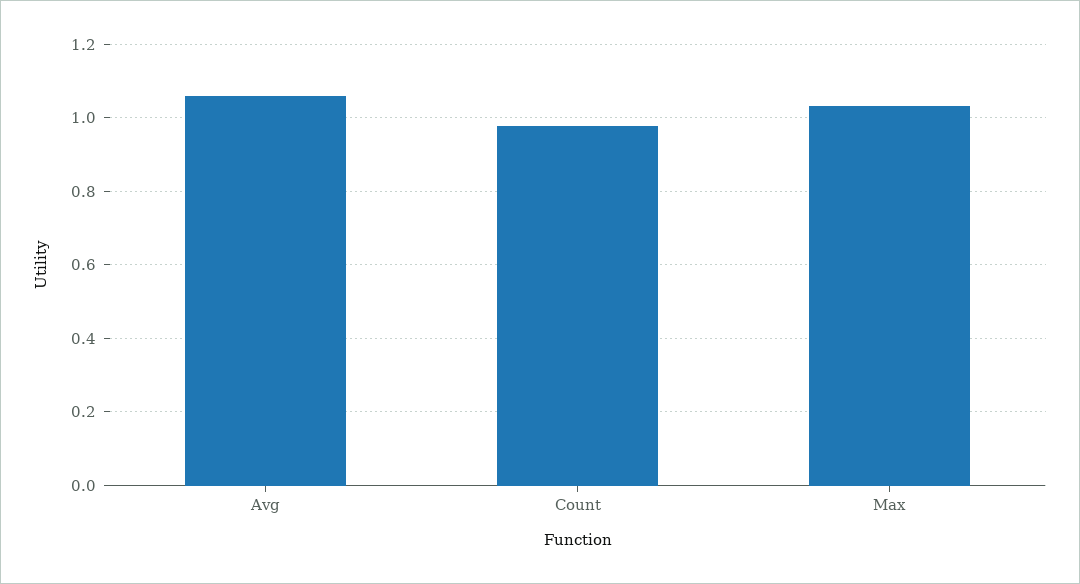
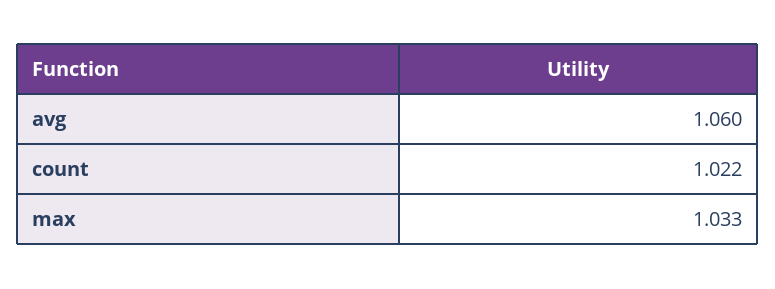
  {
    "Avg": 1.06,
-   "Count": 0.98,
+   "Count": 1.022,
    "Max": 1.033
  }

